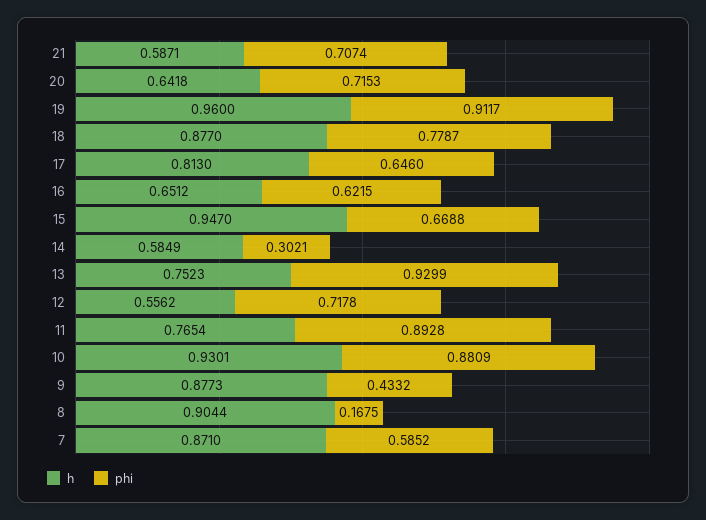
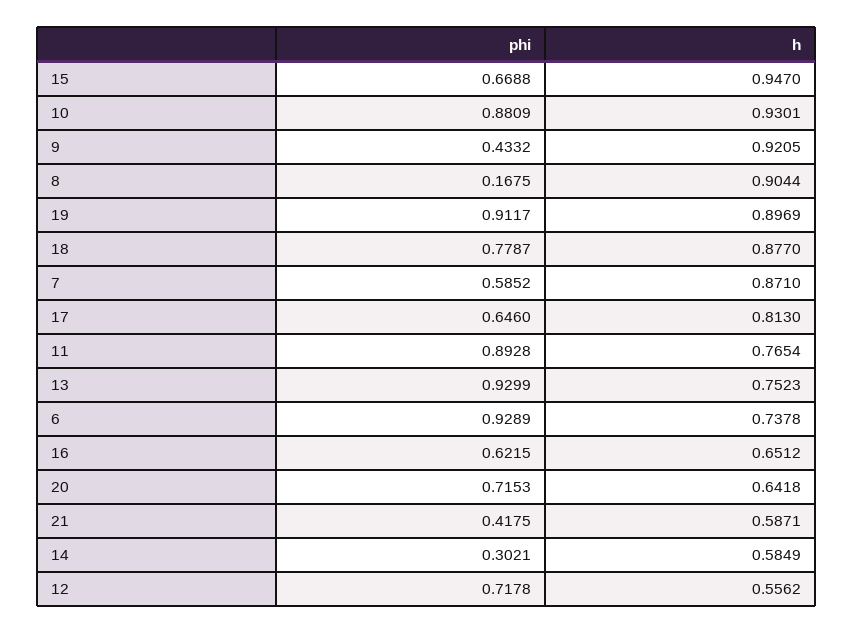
  {
    "h": {
      "21": 0.5871,
      "20": 0.6418,
-     "19": 0.96,
+     "19": 0.8969,
      "18": 0.877,
      "17": 0.813,
      "16": 0.6512,
      "15": 0.947,
      "14": 0.5849,
      "13": 0.7523,
      "12": 0.5562,
      "11": 0.7654,
      "10": 0.9301,
-     "9": 0.8773,
+     "9": 0.9205,
      "8": 0.9044,
-     "7": 0.871
+     "7": 0.871,
+     "6": 0.7378
    },
    "phi": {
-     "21": 0.7074,
+     "21": 0.4175,
      "20": 0.7153,
      "19": 0.9117,
      "18": 0.7787,
      "17": 0.646,
      "16": 0.6215,
      "15": 0.6688,
      "14": 0.3021,
      "13": 0.9299,
      "12": 0.7178,
      "11": 0.8928,
      "10": 0.8809,
      "9": 0.4332,
      "8": 0.1675,
-     "7": 0.5852
+     "7": 0.5852,
+     "6": 0.9289
    }
  }

